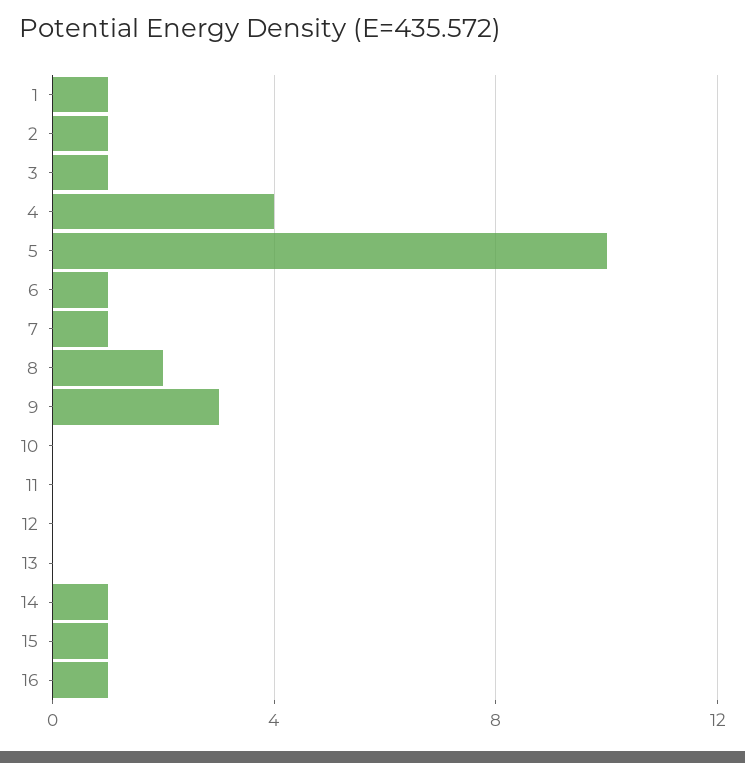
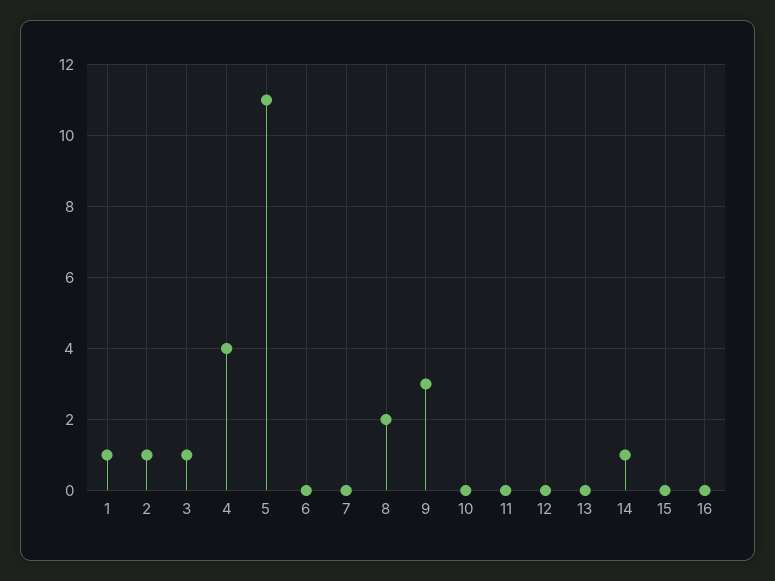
  {
    "1": 1,
    "2": 1,
    "3": 1,
    "4": 4,
-   "5": 10,
+   "5": 11,
-   "6": 1,
+   "6": 0,
-   "7": 1,
+   "7": 0,
    "8": 2,
    "9": 3,
    "10": 0,
    "11": 0,
    "12": 0,
    "13": 0,
    "14": 1,
-   "15": 1,
+   "15": 0,
-   "16": 1
+   "16": 0
  }

